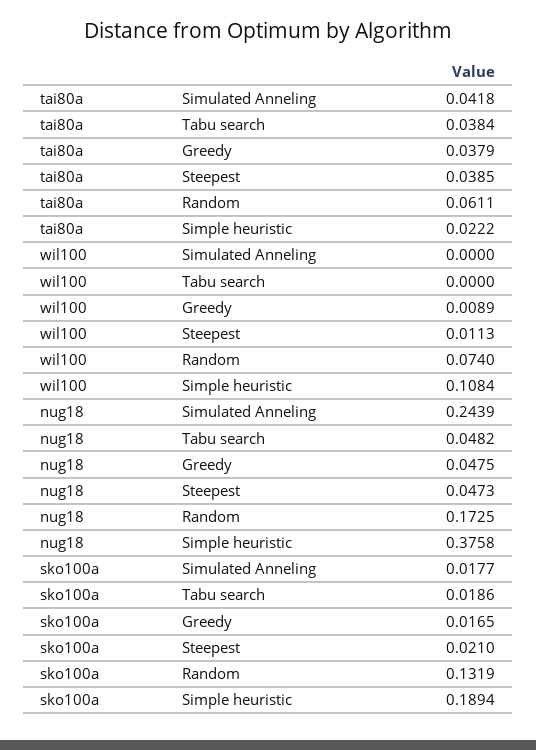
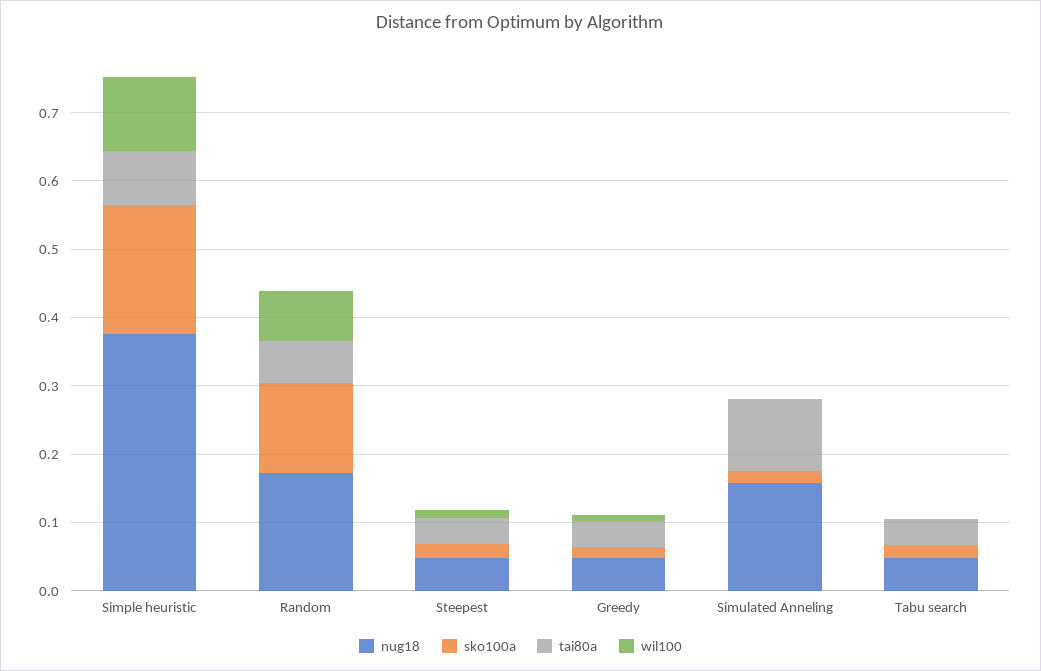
  {
    "tai80a": {
-     "Simulated Anneling": 0.0418,
+     "Simulated Anneling": 0.1,
      "Tabu search": 0.0384,
      "Greedy": 0.0379,
      "Steepest": 0.0385,
      "Random": 0.0611,
-     "Simple heuristic": 0.0222
+     "Simple heuristic": 0.08
    },
    "wil100": {
      "Simulated Anneling": 0,
      "Tabu search": 0,
      "Greedy": 0.0089,
      "Steepest": 0.0113,
      "Random": 0.074,
      "Simple heuristic": 0.1084
    },
    "nug18": {
-     "Simulated Anneling": 0.2439,
+     "Simulated Anneling": 0.16,
      "Tabu search": 0.0482,
      "Greedy": 0.0475,
      "Steepest": 0.0473,
      "Random": 0.1725,
      "Simple heuristic": 0.3758
    },
    "sko100a": {
      "Simulated Anneling": 0.0177,
      "Tabu search": 0.0186,
      "Greedy": 0.0165,
      "Steepest": 0.021,
      "Random": 0.1319,
      "Simple heuristic": 0.1894
    }
  }

